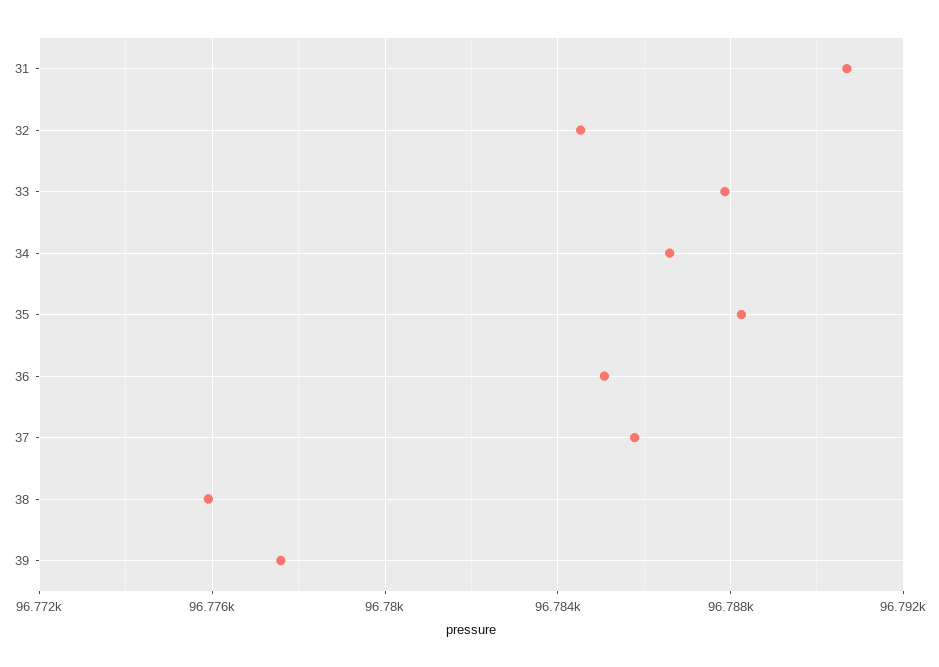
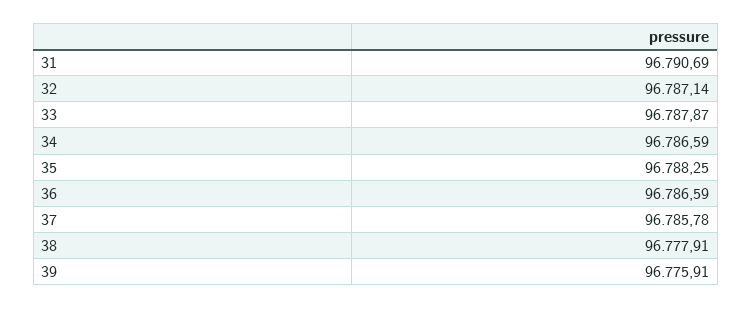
  {
    "31": 96790.69,
-   "32": 96784.5,
+   "32": 96787.14,
    "33": 96787.87,
    "34": 96786.59,
    "35": 96788.25,
-   "36": 96785,
+   "36": 96786.59,
    "37": 96785.78,
-   "38": 96776,
+   "38": 96777.91,
-   "39": 96777.5
+   "39": 96775.91
  }

